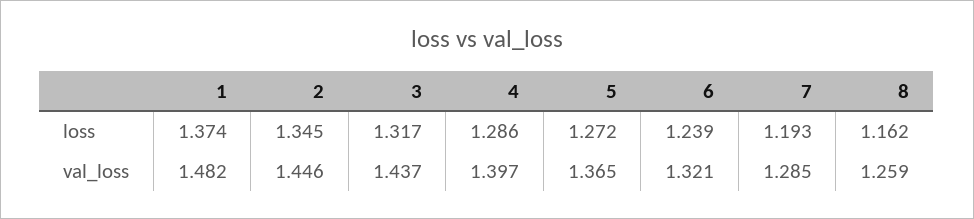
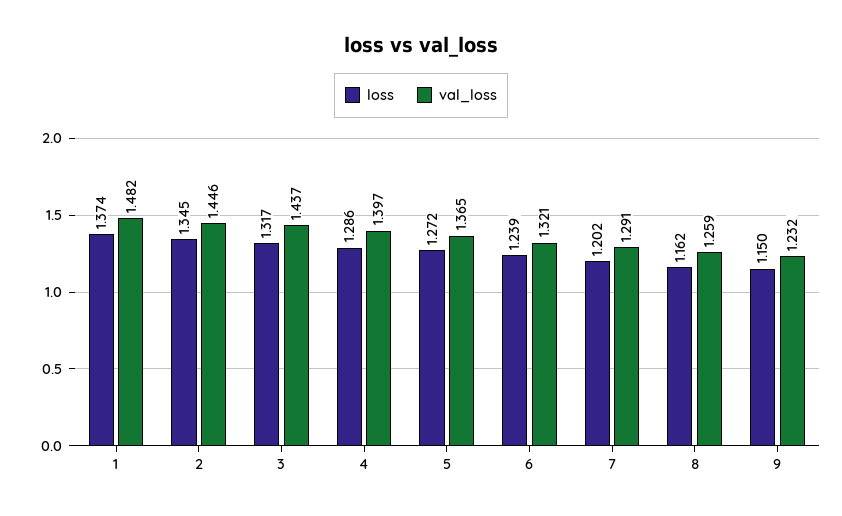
  {
    "loss": {
      "1": 1.374,
      "2": 1.345,
      "3": 1.317,
      "4": 1.286,
      "5": 1.272,
      "6": 1.239,
-     "7": 1.193,
+     "7": 1.202,
-     "8": 1.162
+     "8": 1.162,
+     "9": 1.15
    },
    "val_loss": {
      "1": 1.482,
      "2": 1.446,
      "3": 1.437,
      "4": 1.397,
      "5": 1.365,
      "6": 1.321,
-     "7": 1.285,
+     "7": 1.291,
-     "8": 1.259
+     "8": 1.259,
+     "9": 1.232
    }
  }

